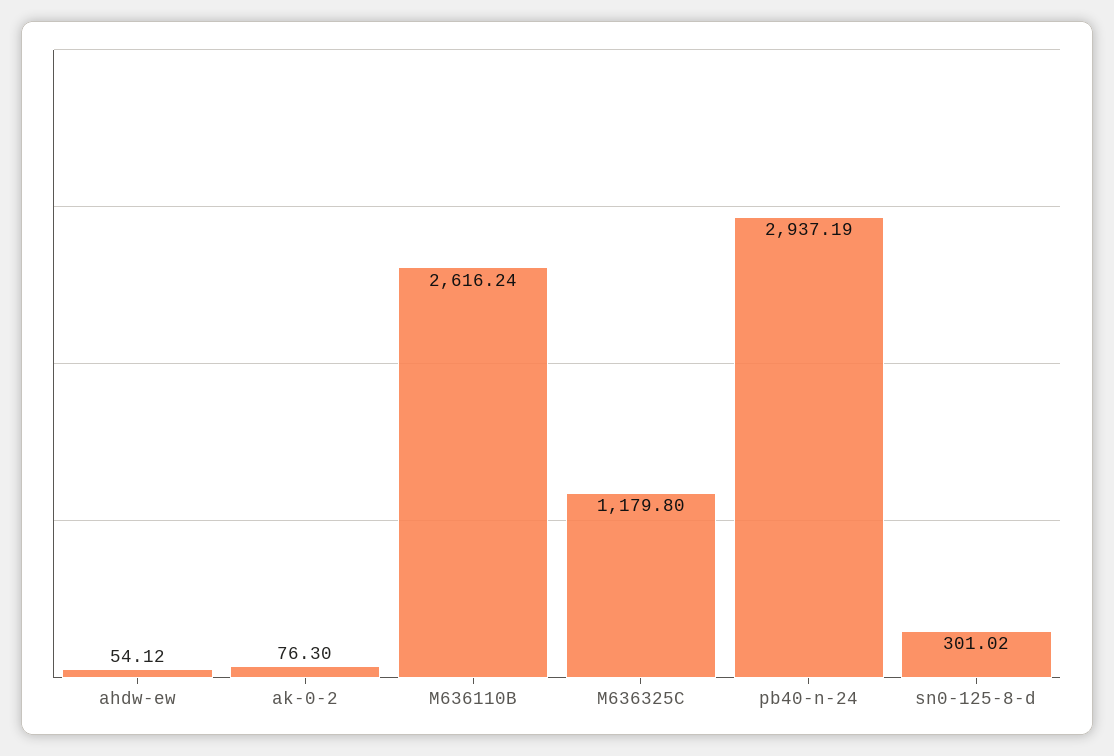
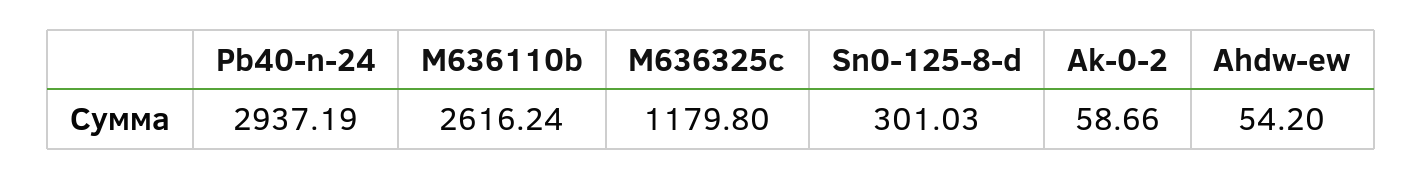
  {
-   "ahdw-ew": 54.12,
+   "ahdw-ew": 54.2,
-   "ak-0-2": 76.3,
+   "ak-0-2": 58.66,
    "M636110B": 2616.24,
    "M636325C": 1179.8,
    "pb40-n-24": 2937.19,
-   "sn0-125-8-d": 301.02
+   "sn0-125-8-d": 301.03
  }

